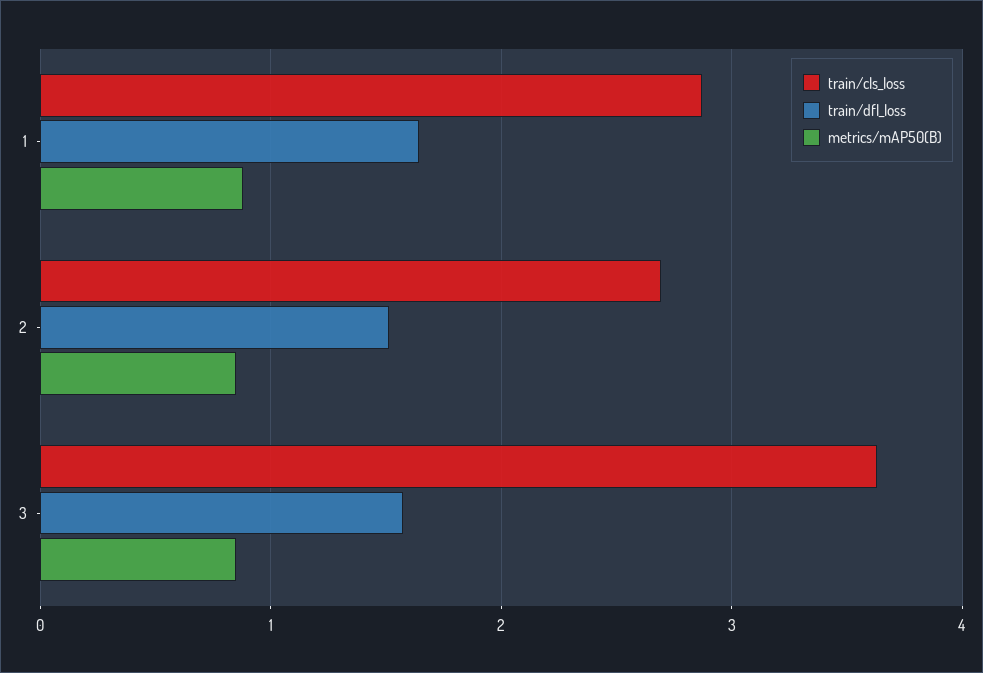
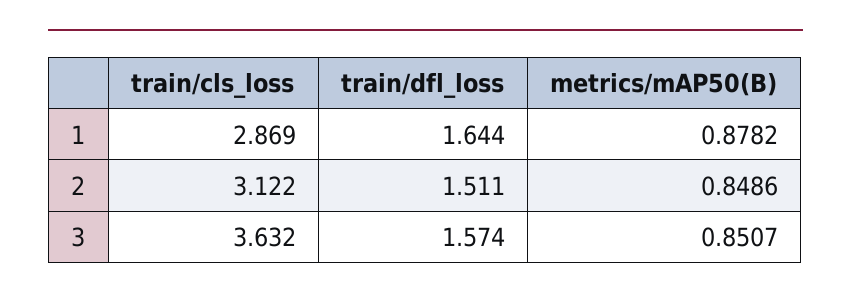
  {
    "train/cls_loss": {
      "1": 2.869,
-     "2": 2.7,
+     "2": 3.122,
      "3": 3.632
    },
    "train/dfl_loss": {
      "1": 1.644,
      "2": 1.511,
      "3": 1.574
    },
    "metrics/mAP50(B)": {
      "1": 0.8782,
      "2": 0.8486,
      "3": 0.8507
    }
  }

